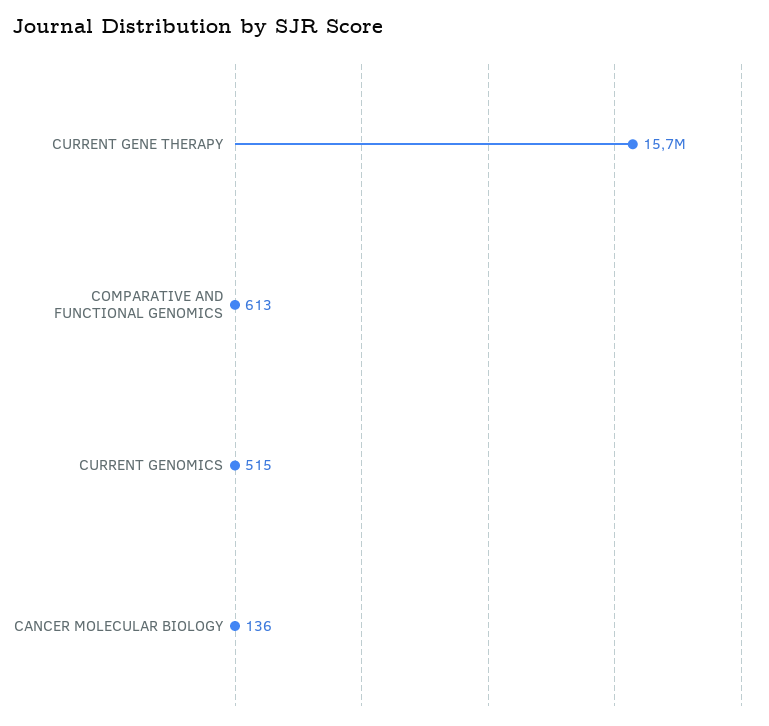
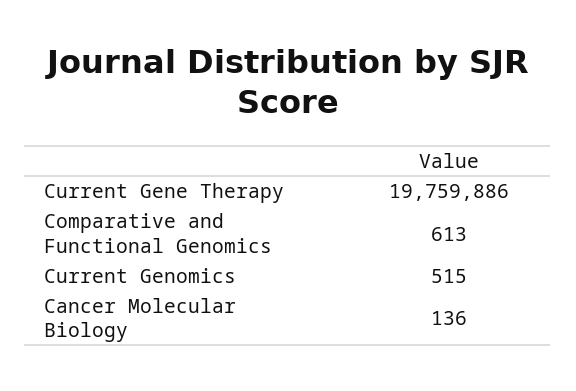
  {
-   "CURRENT GENE THERAPY": 15700000,
+   "CURRENT GENE THERAPY": 19759886,
    "COMPARATIVE AND FUNCTIONAL GENOMICS": 613,
    "CURRENT GENOMICS": 515,
    "CANCER MOLECULAR BIOLOGY": 136
  }

